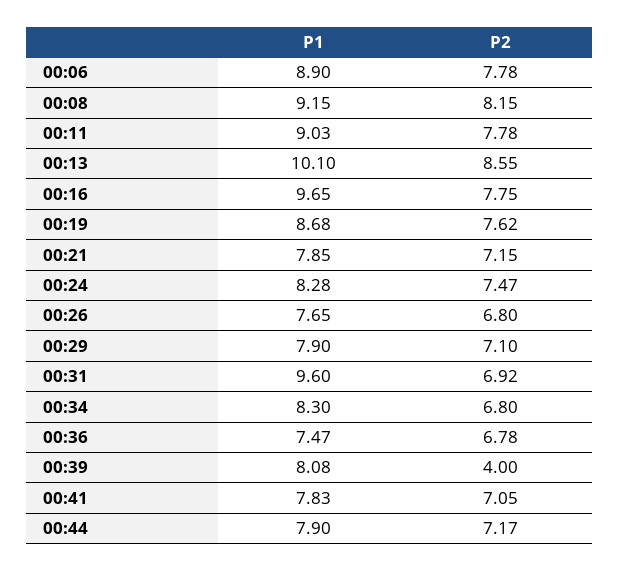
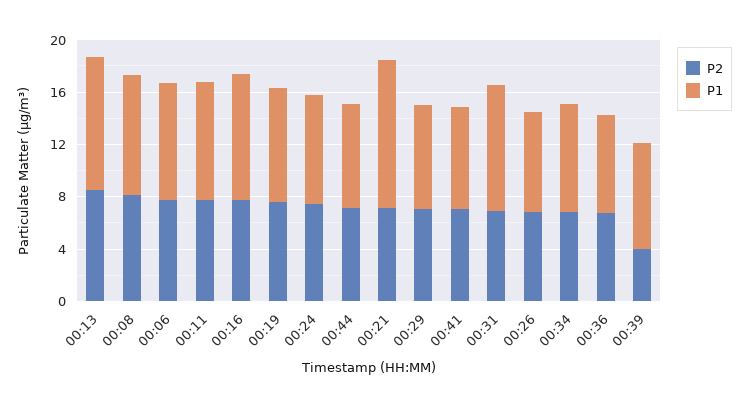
  {
    "P1": {
      "00:06": 8.9,
      "00:08": 9.15,
      "00:11": 9.03,
      "00:13": 10.1,
      "00:16": 9.65,
      "00:19": 8.68,
-     "00:21": 7.85,
+     "00:21": 11,
      "00:24": 8.28,
      "00:26": 7.65,
      "00:29": 7.9,
      "00:31": 9.6,
      "00:34": 8.3,
      "00:36": 7.47,
      "00:39": 8.08,
      "00:41": 7.83,
      "00:44": 7.9
    },
    "P2": {
      "00:06": 7.78,
      "00:08": 8.15,
      "00:11": 7.78,
      "00:13": 8.55,
      "00:16": 7.75,
      "00:19": 7.62,
      "00:21": 7.15,
      "00:24": 7.47,
      "00:26": 6.8,
      "00:29": 7.1,
      "00:31": 6.92,
      "00:34": 6.8,
      "00:36": 6.78,
      "00:39": 4,
      "00:41": 7.05,
      "00:44": 7.17
    }
  }

